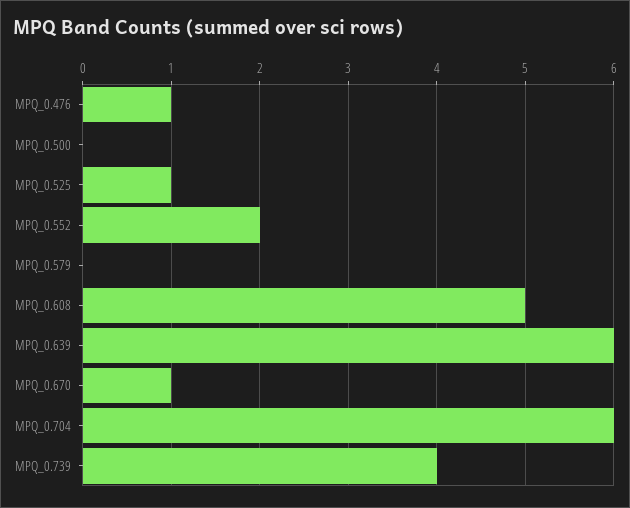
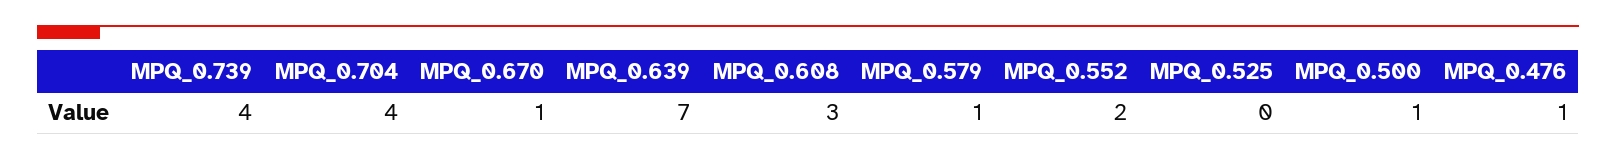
  {
    "MPQ_0.476": 1,
-   "MPQ_0.500": 0,
+   "MPQ_0.500": 1,
-   "MPQ_0.525": 1,
+   "MPQ_0.525": 0,
    "MPQ_0.552": 2,
-   "MPQ_0.579": 0,
+   "MPQ_0.579": 1,
-   "MPQ_0.608": 5,
+   "MPQ_0.608": 3,
-   "MPQ_0.639": 6,
+   "MPQ_0.639": 7,
    "MPQ_0.670": 1,
-   "MPQ_0.704": 6,
+   "MPQ_0.704": 4,
    "MPQ_0.739": 4
  }

